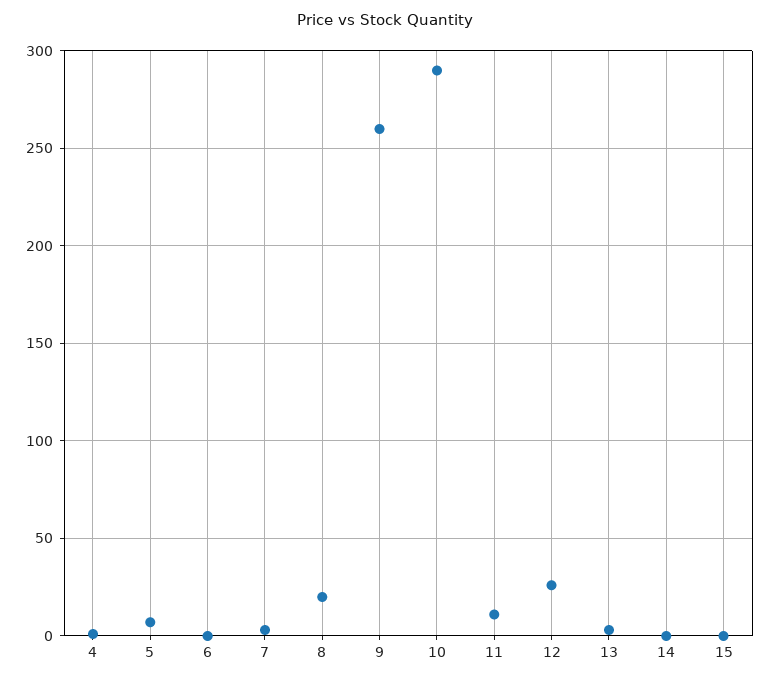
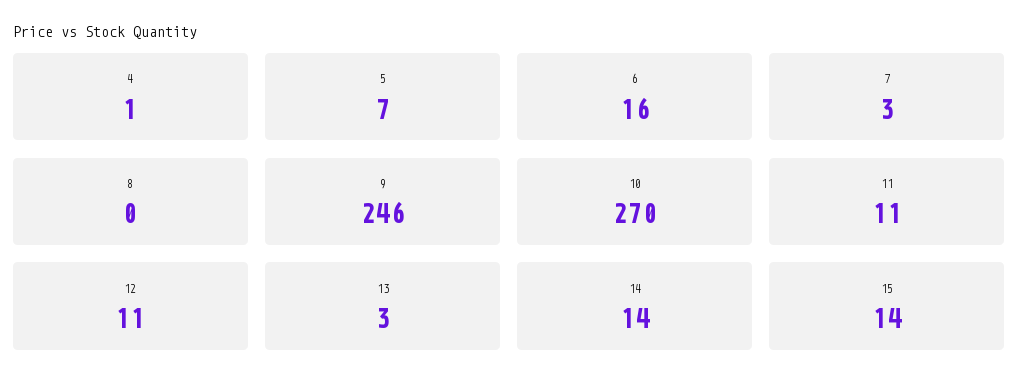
  {
    "4": 1,
    "5": 7,
-   "6": 0,
+   "6": 16,
    "7": 3,
-   "8": 20,
+   "8": 0,
-   "9": 260,
+   "9": 246,
-   "10": 290,
+   "10": 270,
    "11": 11,
-   "12": 25,
+   "12": 11,
    "13": 3,
-   "14": 0,
+   "14": 14,
-   "15": 0
+   "15": 14
  }

